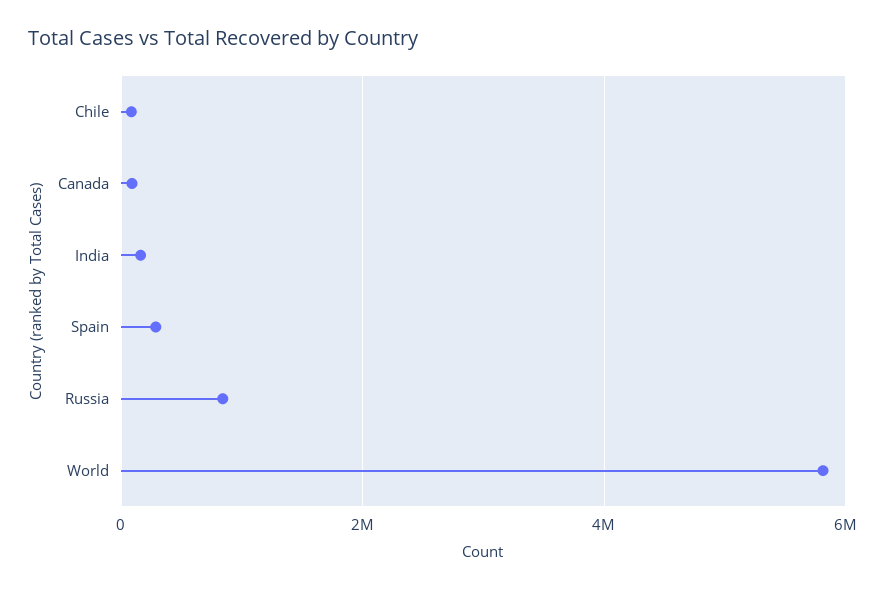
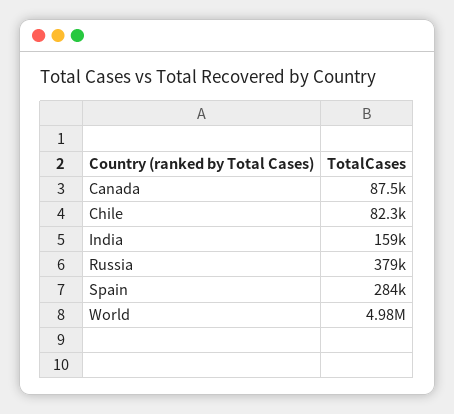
  {
    "Chile": 82300,
    "Canada": 87500,
    "India": 159000,
    "Spain": 284000,
-   "Russia": 800000,
+   "Russia": 379000,
-   "World": 5800000
+   "World": 4980000
  }

